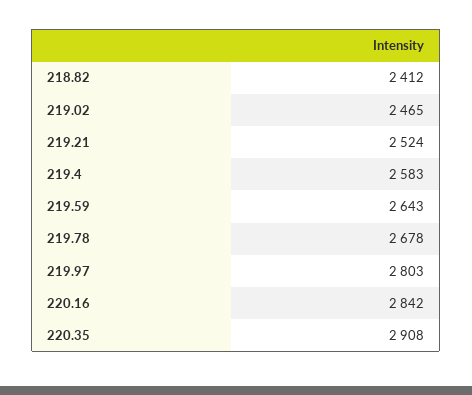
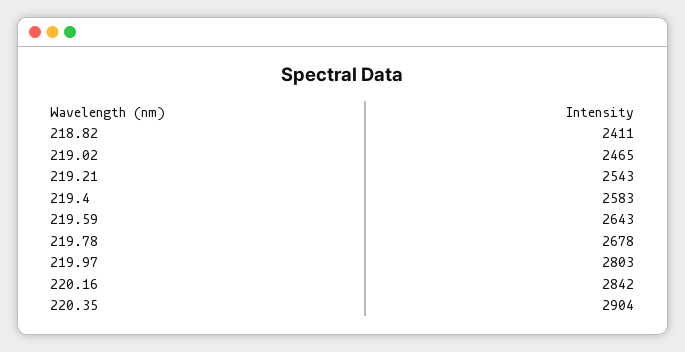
  {
-   "218.82": 2412,
+   "218.82": 2411,
    "219.02": 2465,
-   "219.21": 2524,
+   "219.21": 2543,
    "219.4": 2583,
    "219.59": 2643,
    "219.78": 2678,
    "219.97": 2803,
    "220.16": 2842,
-   "220.35": 2908
+   "220.35": 2904
  }

